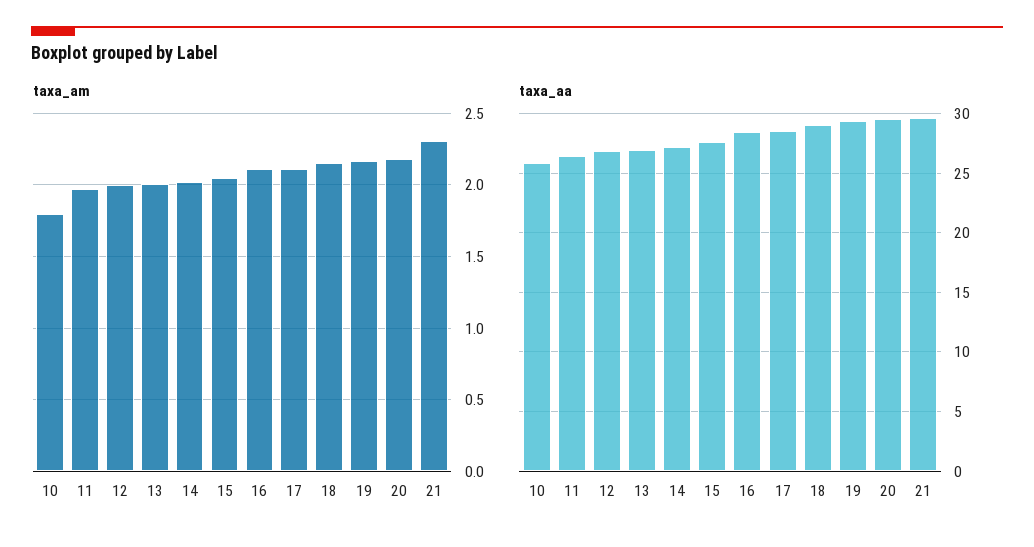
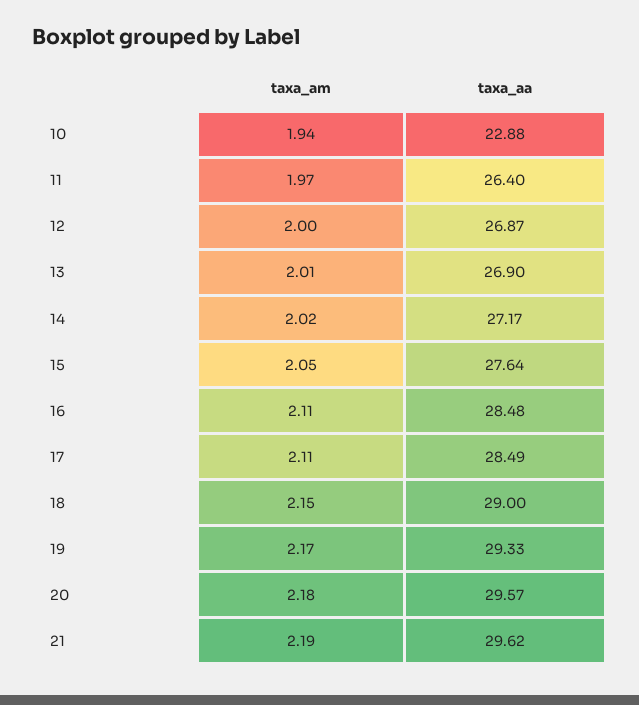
  {
    "taxa_am": {
-     "10": 1.8,
+     "10": 1.94,
      "11": 1.97,
      "12": 2,
      "13": 2.01,
      "14": 2.02,
      "15": 2.05,
      "16": 2.11,
      "17": 2.11,
      "18": 2.15,
      "19": 2.17,
      "20": 2.18,
-     "21": 2.3
+     "21": 2.19
    },
    "taxa_aa": {
-     "10": 26,
+     "10": 22.88,
      "11": 26.4,
      "12": 26.87,
      "13": 26.9,
      "14": 27.17,
      "15": 27.64,
      "16": 28.48,
      "17": 28.49,
      "18": 29,
      "19": 29.33,
      "20": 29.57,
      "21": 29.62
    }
  }

